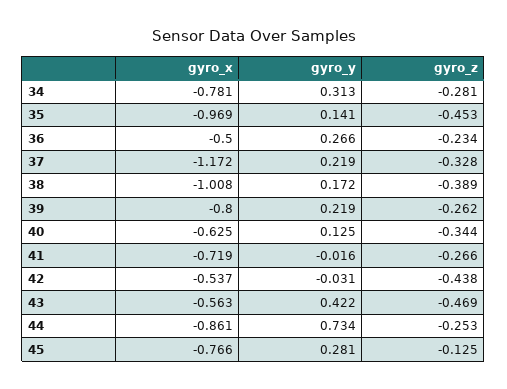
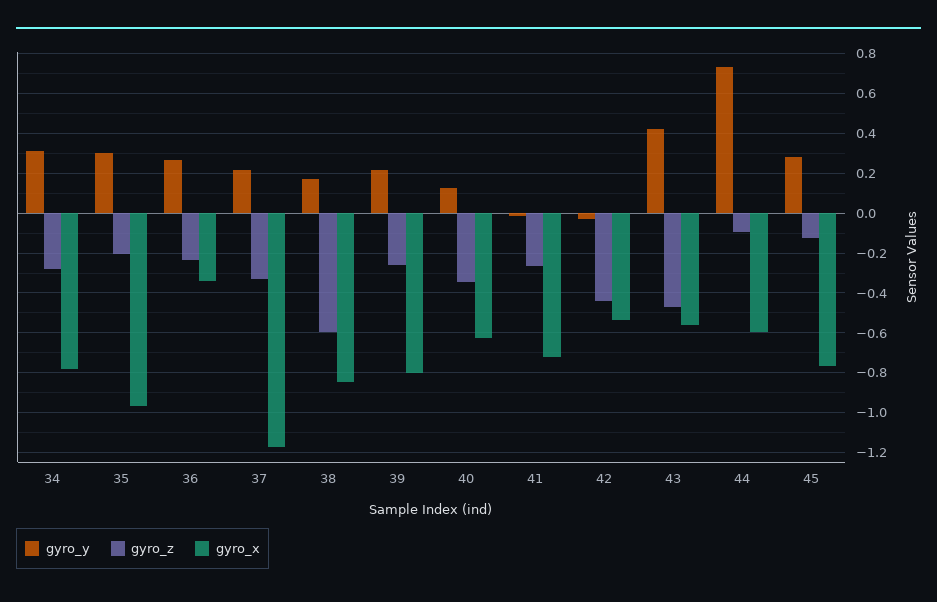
  {
    "gyro_x": {
      "34": -0.781,
      "35": -0.969,
-     "36": -0.5,
+     "36": -0.35,
      "37": -1.172,
-     "38": -1.008,
+     "38": -0.85,
      "39": -0.8,
      "40": -0.625,
      "41": -0.719,
      "42": -0.537,
      "43": -0.563,
-     "44": -0.861,
+     "44": -0.6,
      "45": -0.766
    },
    "gyro_y": {
      "34": 0.313,
-     "35": 0.141,
+     "35": 0.3,
      "36": 0.266,
      "37": 0.219,
      "38": 0.172,
      "39": 0.219,
      "40": 0.125,
      "41": -0.016,
      "42": -0.031,
      "43": 0.422,
      "44": 0.734,
      "45": 0.281
    },
    "gyro_z": {
      "34": -0.281,
-     "35": -0.453,
+     "35": -0.2,
      "36": -0.234,
      "37": -0.328,
-     "38": -0.389,
+     "38": -0.6,
      "39": -0.262,
      "40": -0.344,
      "41": -0.266,
      "42": -0.438,
      "43": -0.469,
-     "44": -0.253,
+     "44": -0.1,
      "45": -0.125
    }
  }

